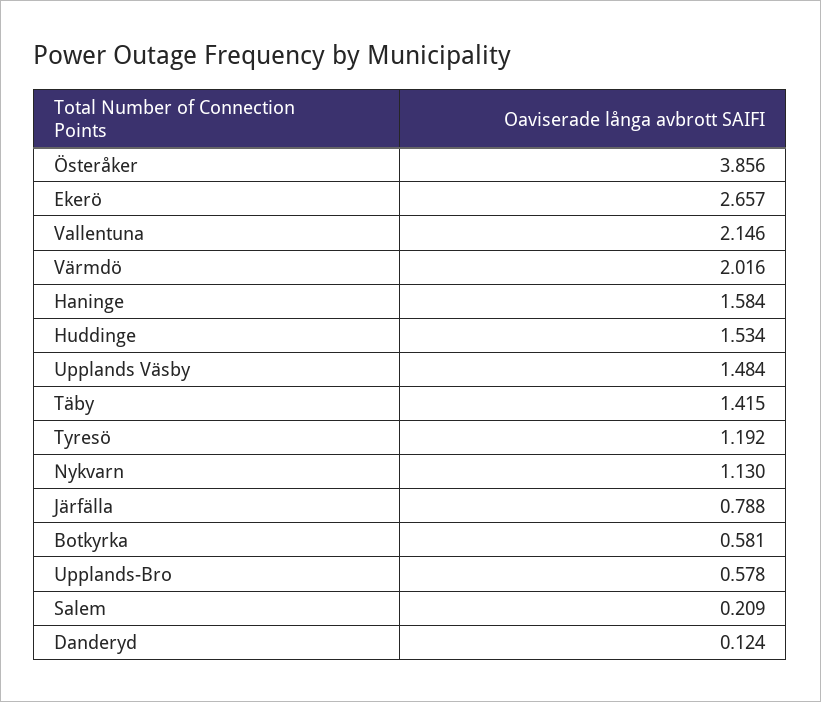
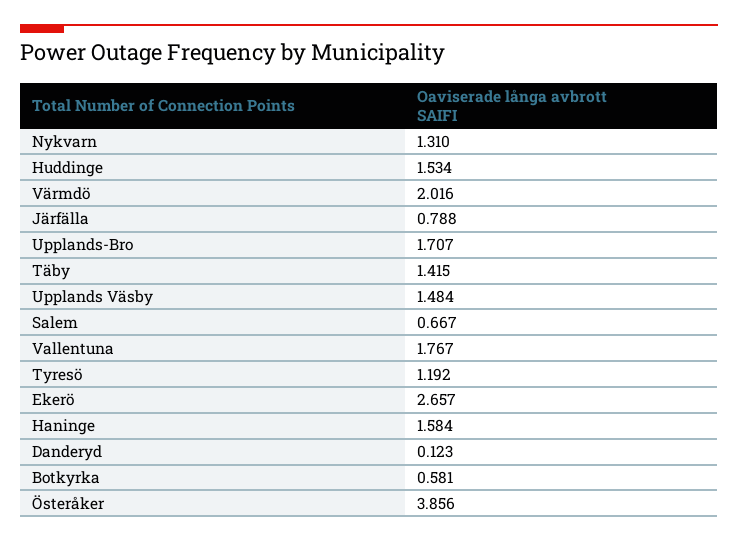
  {
    "Österåker": 3.856,
    "Ekerö": 2.657,
-   "Vallentuna": 2.146,
+   "Vallentuna": 1.767,
    "Värmdö": 2.016,
    "Haninge": 1.584,
    "Huddinge": 1.534,
    "Upplands Väsby": 1.484,
    "Täby": 1.415,
    "Tyresö": 1.192,
-   "Nykvarn": 1.13,
+   "Nykvarn": 1.31,
    "Järfälla": 0.788,
    "Botkyrka": 0.581,
-   "Upplands-Bro": 0.578,
+   "Upplands-Bro": 1.707,
-   "Salem": 0.209,
+   "Salem": 0.667,
-   "Danderyd": 0.124
+   "Danderyd": 0.123
  }

